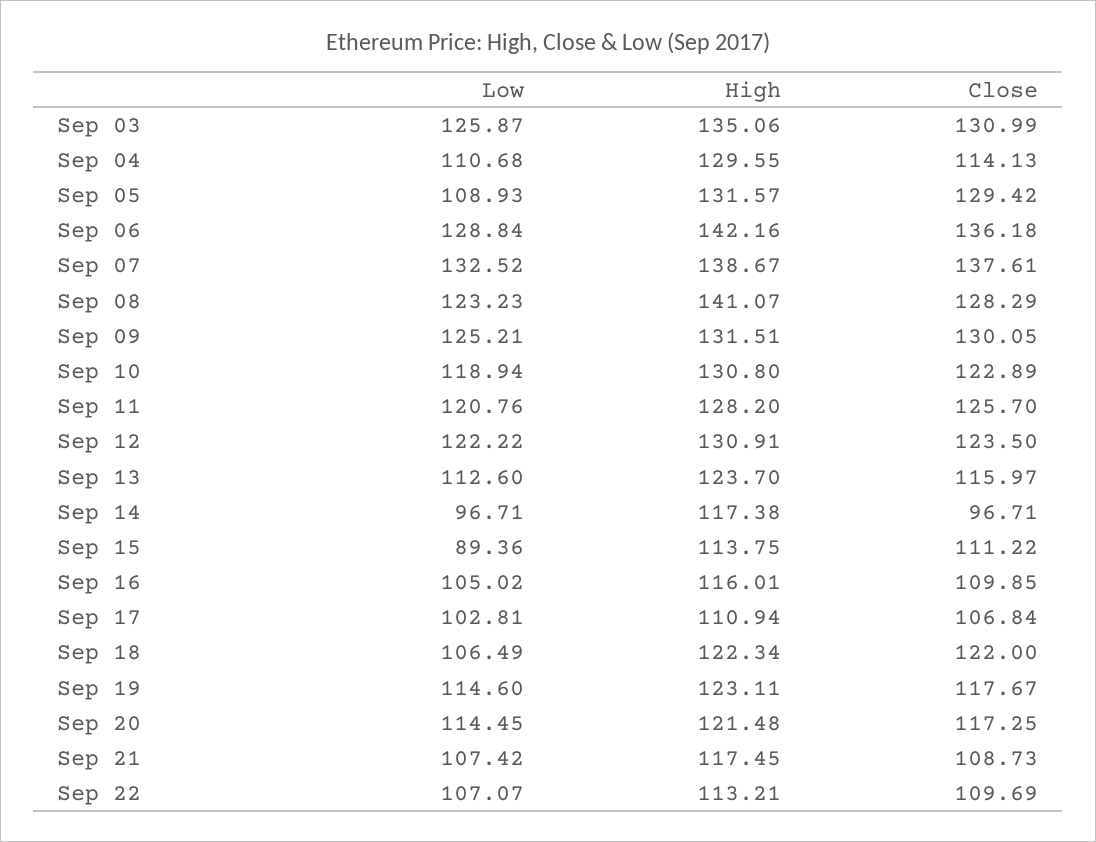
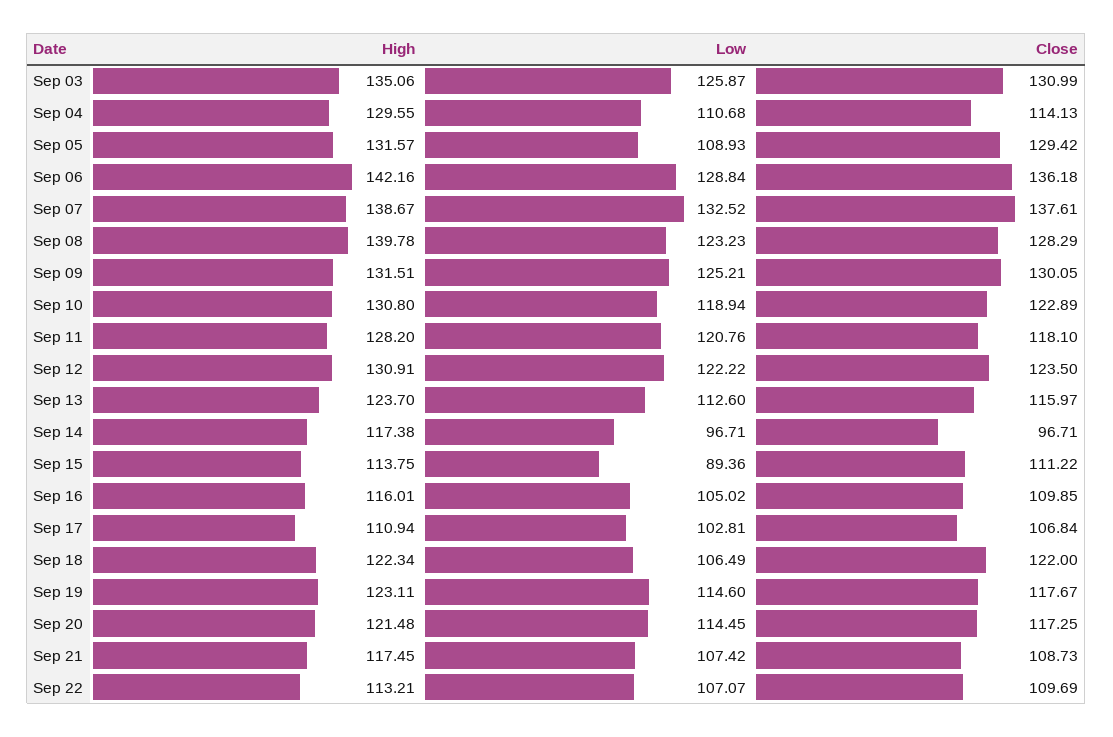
  {
    "Low": {
      "Sep 03": 125.87,
      "Sep 04": 110.68,
      "Sep 05": 108.93,
      "Sep 06": 128.84,
      "Sep 07": 132.52,
      "Sep 08": 123.23,
      "Sep 09": 125.21,
      "Sep 10": 118.94,
      "Sep 11": 120.76,
      "Sep 12": 122.22,
      "Sep 13": 112.6,
      "Sep 14": 96.71,
      "Sep 15": 89.36,
      "Sep 16": 105.02,
      "Sep 17": 102.81,
      "Sep 18": 106.49,
      "Sep 19": 114.6,
      "Sep 20": 114.45,
      "Sep 21": 107.42,
      "Sep 22": 107.07
    },
    "High": {
      "Sep 03": 135.06,
      "Sep 04": 129.55,
      "Sep 05": 131.57,
      "Sep 06": 142.16,
      "Sep 07": 138.67,
-     "Sep 08": 141.07,
+     "Sep 08": 139.78,
      "Sep 09": 131.51,
      "Sep 10": 130.8,
      "Sep 11": 128.2,
      "Sep 12": 130.91,
      "Sep 13": 123.7,
      "Sep 14": 117.38,
      "Sep 15": 113.75,
      "Sep 16": 116.01,
      "Sep 17": 110.94,
      "Sep 18": 122.34,
      "Sep 19": 123.11,
      "Sep 20": 121.48,
      "Sep 21": 117.45,
      "Sep 22": 113.21
    },
    "Close": {
      "Sep 03": 130.99,
      "Sep 04": 114.13,
      "Sep 05": 129.42,
      "Sep 06": 136.18,
      "Sep 07": 137.61,
      "Sep 08": 128.29,
      "Sep 09": 130.05,
      "Sep 10": 122.89,
-     "Sep 11": 125.7,
+     "Sep 11": 118.1,
      "Sep 12": 123.5,
      "Sep 13": 115.97,
      "Sep 14": 96.71,
      "Sep 15": 111.22,
      "Sep 16": 109.85,
      "Sep 17": 106.84,
      "Sep 18": 122,
      "Sep 19": 117.67,
      "Sep 20": 117.25,
      "Sep 21": 108.73,
      "Sep 22": 109.69
    }
  }

